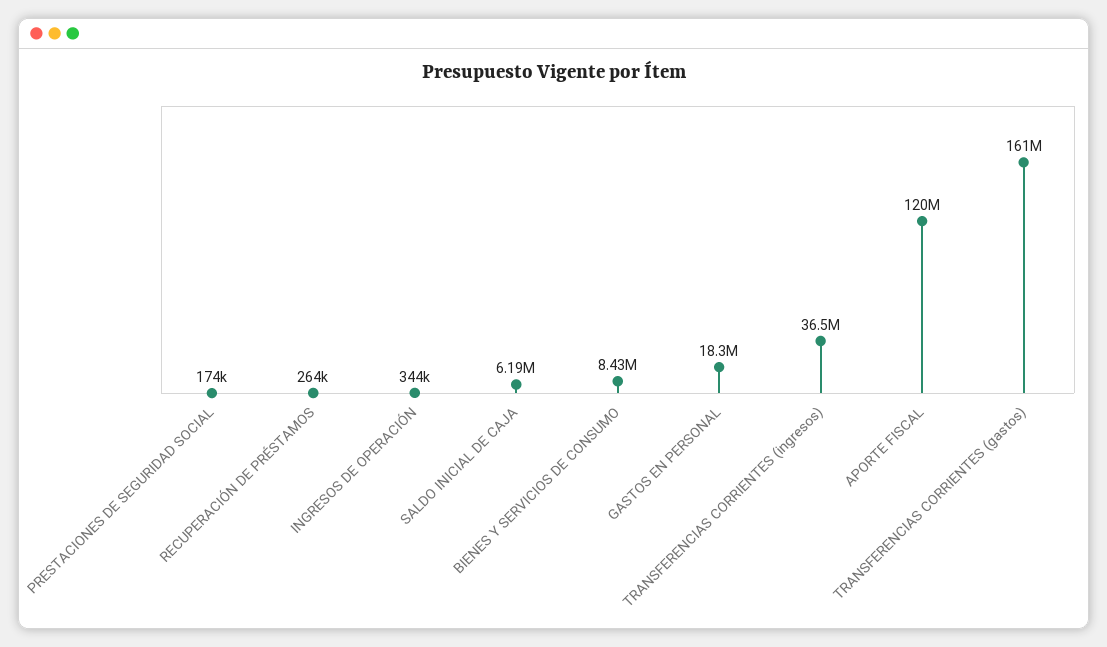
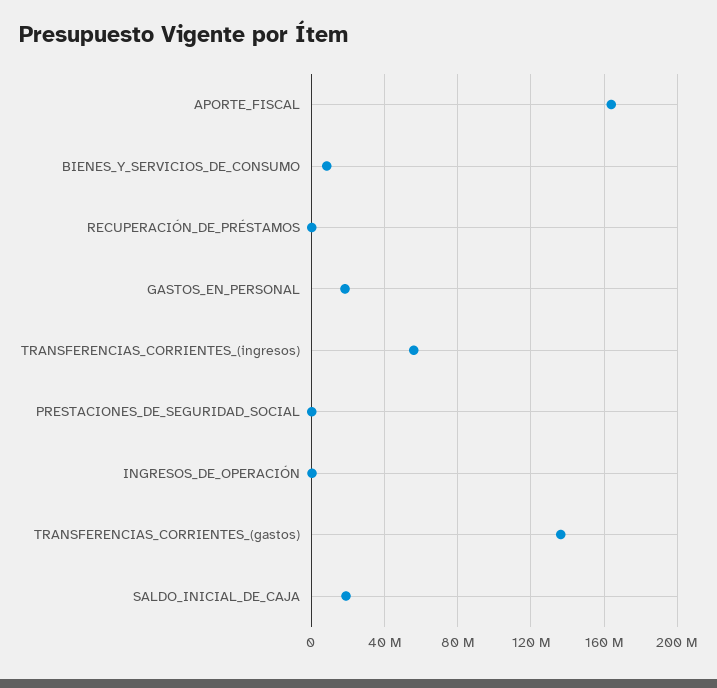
  {
    "PRESTACIONES DE SEGURIDAD SOCIAL": 174000,
    "RECUPERACIÓN DE PRÉSTAMOS": 264000,
    "INGRESOS DE OPERACIÓN": 344000,
-   "SALDO INICIAL DE CAJA": 6190000,
+   "SALDO INICIAL DE CAJA": 20000000,
    "BIENES Y SERVICIOS DE CONSUMO": 8430000,
    "GASTOS EN PERSONAL": 18300000,
-   "TRANSFERENCIAS CORRIENTES (ingresos)": 36500000,
+   "TRANSFERENCIAS CORRIENTES (ingresos)": 55000000,
-   "APORTE FISCAL": 120000000,
+   "APORTE FISCAL": 165000000,
-   "TRANSFERENCIAS CORRIENTES (gastos)": 161000000
+   "TRANSFERENCIAS CORRIENTES (gastos)": 135000000
  }

